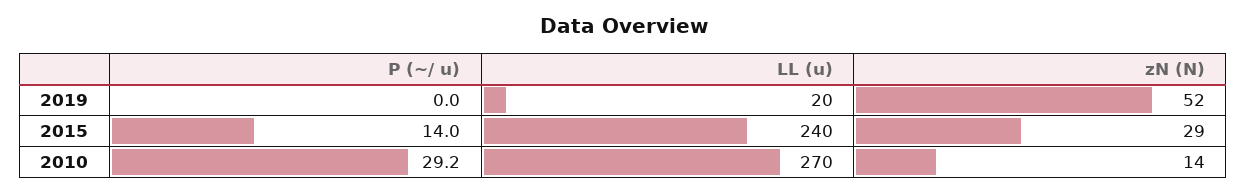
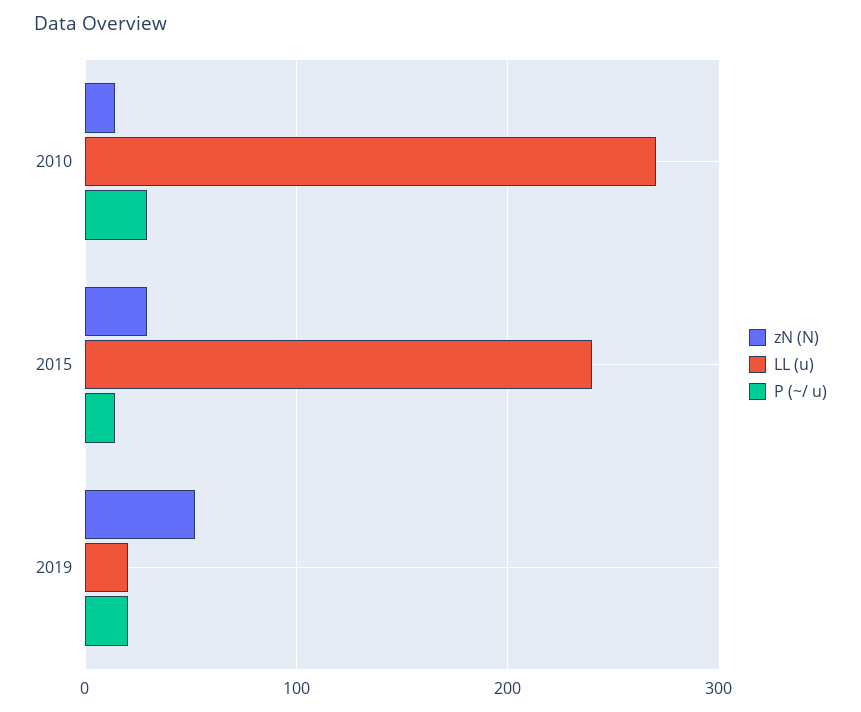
  {
    "P (~/ u)": {
-     "2019": 0,
+     "2019": 20,
      "2015": 14,
      "2010": 29.2
    },
    "LL (u)": {
      "2019": 20,
      "2015": 240,
      "2010": 270
    },
    "zN (N)": {
      "2019": 52,
      "2015": 29,
      "2010": 14
    }
  }

